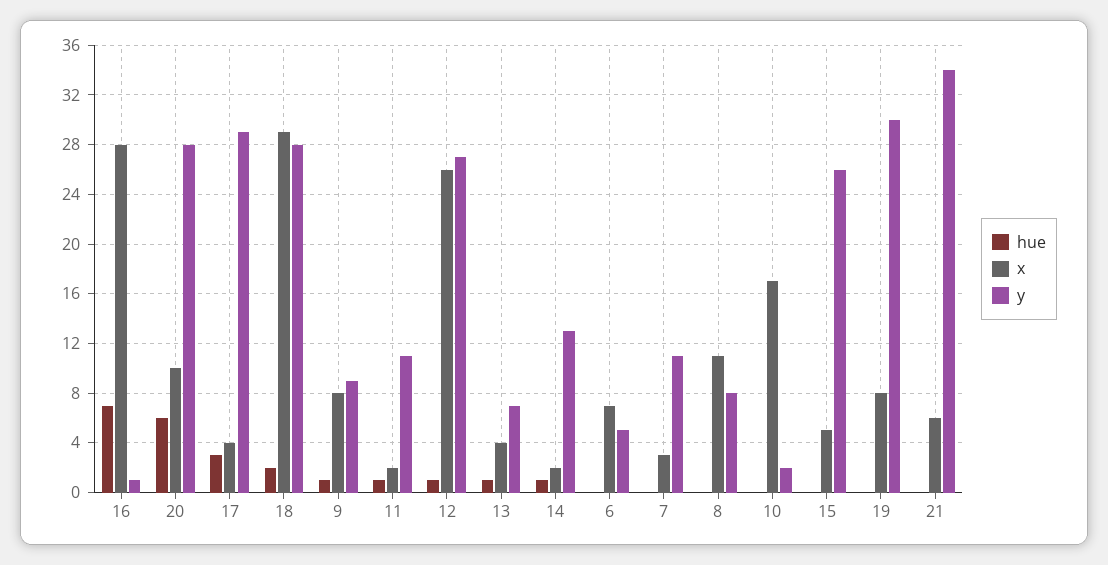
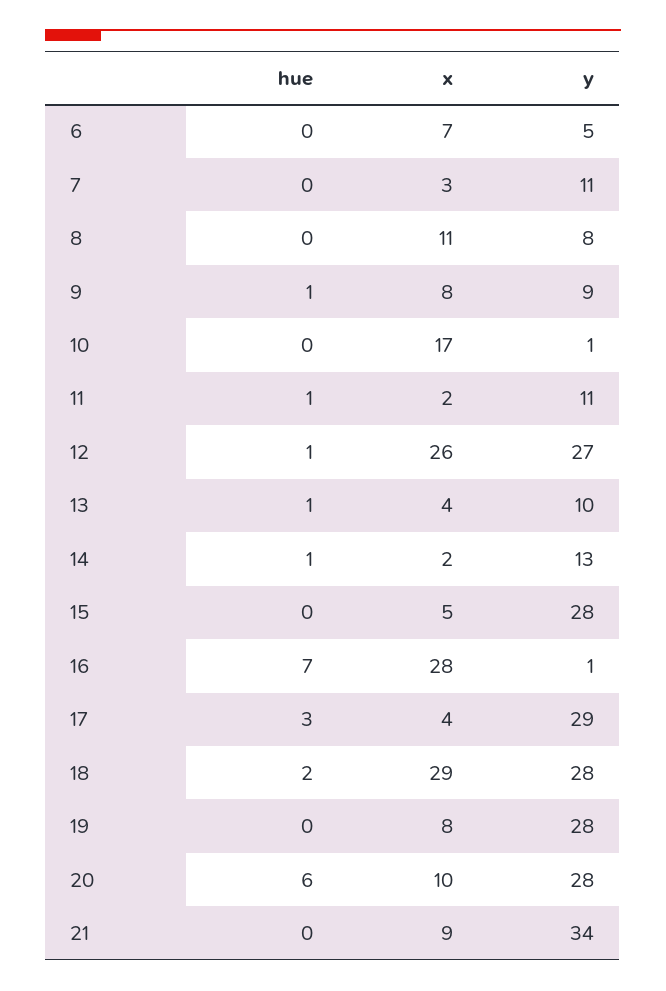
  {
    "hue": {
      "16": 7,
      "20": 6,
      "17": 3,
      "18": 2,
      "9": 1,
      "11": 1,
      "12": 1,
      "13": 1,
      "14": 1,
      "6": 0,
      "7": 0,
      "8": 0,
      "10": 0,
      "15": 0,
      "19": 0,
      "21": 0
    },
    "x": {
      "16": 28,
      "20": 10,
      "17": 4,
      "18": 29,
      "9": 8,
      "11": 2,
      "12": 26,
      "13": 4,
      "14": 2,
      "6": 7,
      "7": 3,
      "8": 11,
      "10": 17,
      "15": 5,
      "19": 8,
-     "21": 6
+     "21": 9
    },
    "y": {
      "16": 1,
      "20": 28,
      "17": 29,
      "18": 28,
      "9": 9,
      "11": 11,
      "12": 27,
-     "13": 7,
+     "13": 10,
      "14": 13,
      "6": 5,
      "7": 11,
      "8": 8,
-     "10": 2,
+     "10": 1,
-     "15": 26,
+     "15": 28,
-     "19": 30,
+     "19": 28,
      "21": 34
    }
  }

